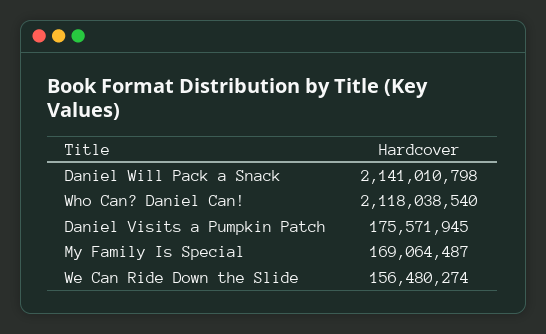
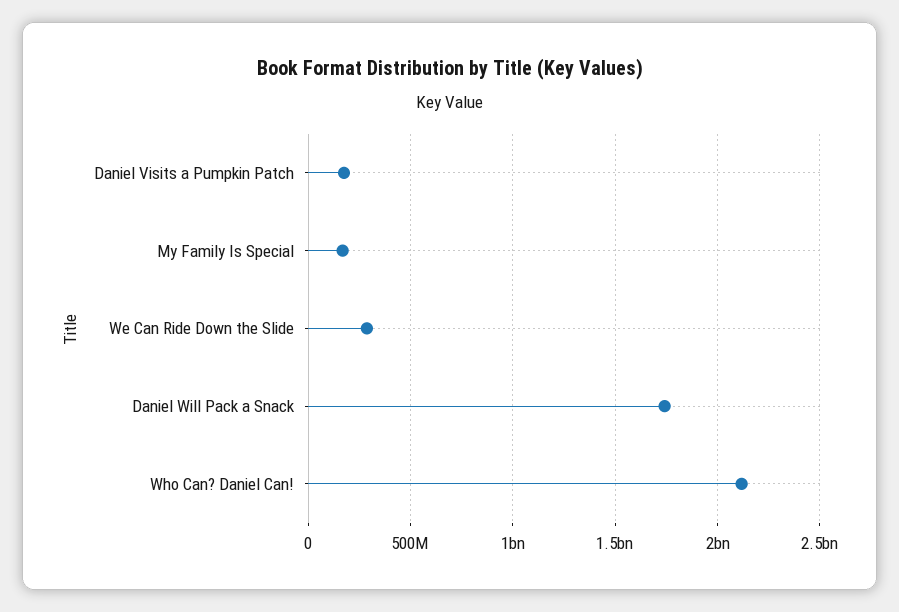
  {
-   "Daniel Will Pack a Snack": 2141010798,
+   "Daniel Will Pack a Snack": 1750000000,
    "Who Can? Daniel Can!": 2118038540,
    "Daniel Visits a Pumpkin Patch": 175571945,
    "My Family Is Special": 169064487,
-   "We Can Ride Down the Slide": 156480274
+   "We Can Ride Down the Slide": 300000000
  }

